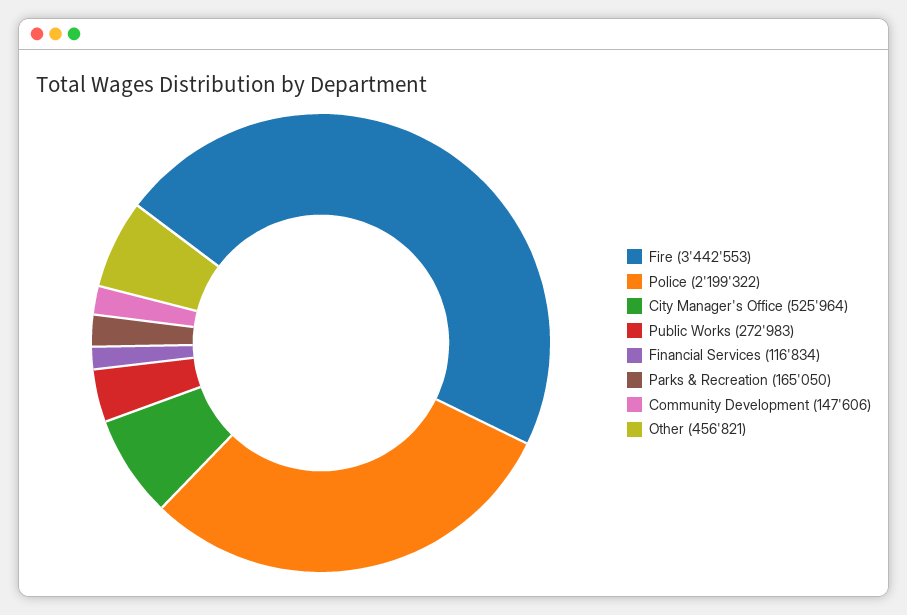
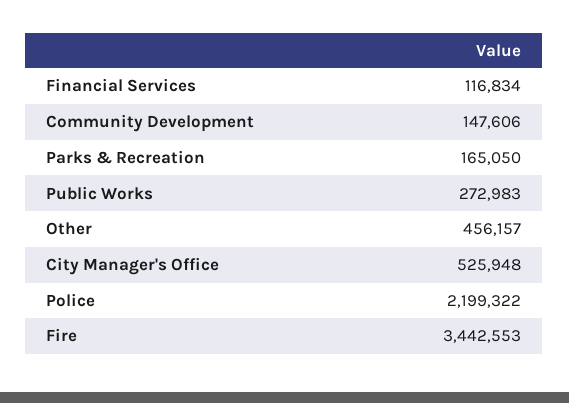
  {
    "Fire": 3442553,
    "Police": 2199322,
-   "City Manager's Office": 525964,
+   "City Manager's Office": 525948,
    "Public Works": 272983,
    "Financial Services": 116834,
    "Parks & Recreation": 165050,
    "Community Development": 147606,
-   "Other": 456821
+   "Other": 456157
  }

